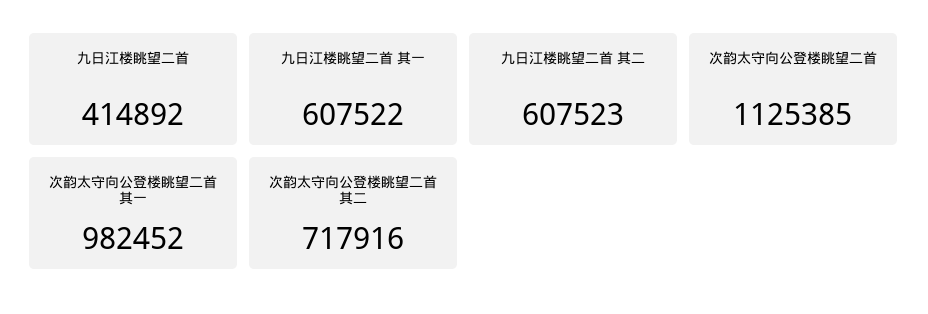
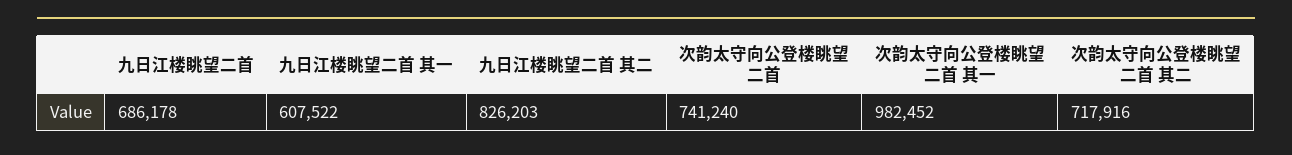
  {
-   "九日江楼眺望二首": 414892,
+   "九日江楼眺望二首": 686178,
    "九日江楼眺望二首 其一": 607522,
-   "九日江楼眺望二首 其二": 607523,
+   "九日江楼眺望二首 其二": 826203,
-   "次韵太守向公登楼眺望二首": 1125385,
+   "次韵太守向公登楼眺望二首": 741240,
    "次韵太守向公登楼眺望二首 其一": 982452,
    "次韵太守向公登楼眺望二首 其二": 717916
  }

